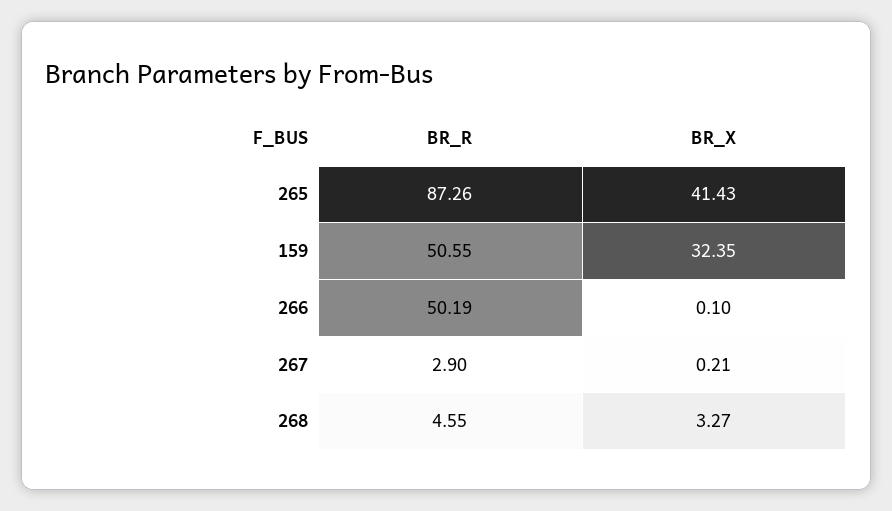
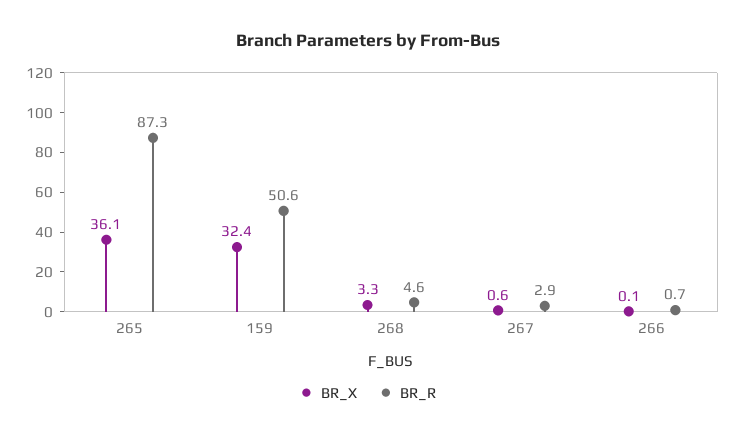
  {
    "BR_R": {
      "265": 87.26,
      "159": 50.55,
-     "266": 50.19,
+     "266": 0.7,
      "267": 2.9,
      "268": 4.55
    },
    "BR_X": {
-     "265": 41.43,
+     "265": 36.1,
      "159": 32.35,
      "266": 0.1,
-     "267": 0.21,
+     "267": 0.6,
      "268": 3.27
    }
  }

